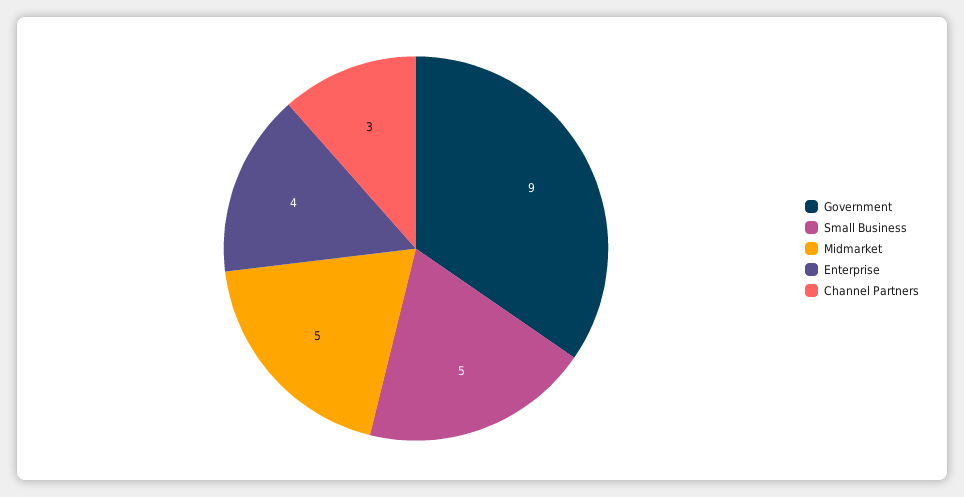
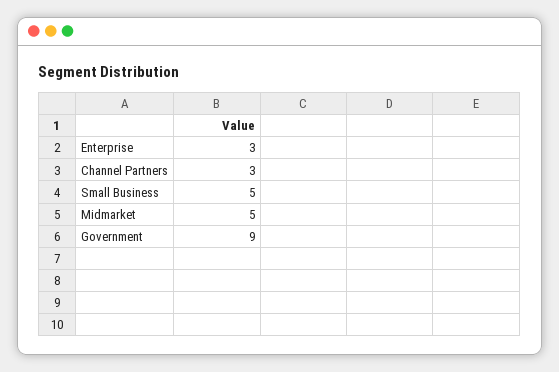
  {
    "Government": 9,
    "Small Business": 5,
    "Midmarket": 5,
-   "Enterprise": 4,
+   "Enterprise": 3,
    "Channel Partners": 3
  }

